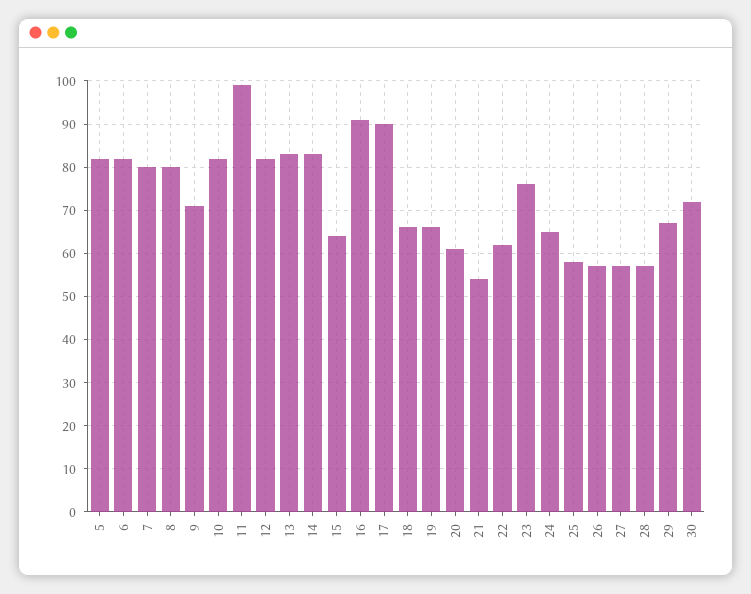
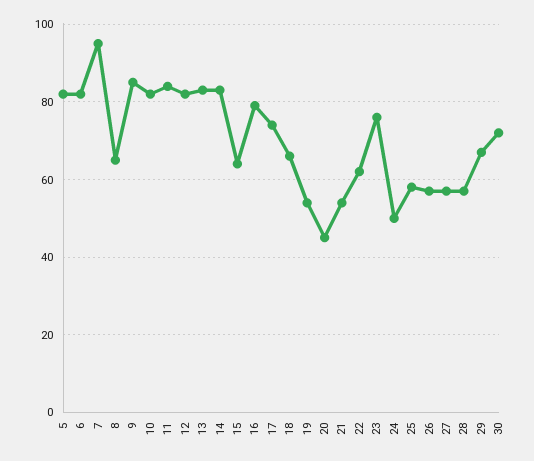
  {
    "5": 80,
    "6": 80,
-   "7": 80,
+   "7": 95,
-   "8": 80,
+   "8": 65,
-   "9": 70,
+   "9": 85,
    "10": 80,
-   "11": 100,
+   "11": 85,
    "12": 80,
    "13": 85,
    "14": 85,
    "15": 65,
-   "16": 90,
+   "16": 80,
-   "17": 90,
+   "17": 75,
    "18": 65,
-   "19": 65,
+   "19": 55,
-   "20": 60,
+   "20": 45,
    "21": 55,
    "22": 60,
    "23": 75,
-   "24": 65,
+   "24": 50,
    "25": 60,
    "26": 55,
    "27": 55,
    "28": 55,
    "29": 65,
    "30": 70
  }

